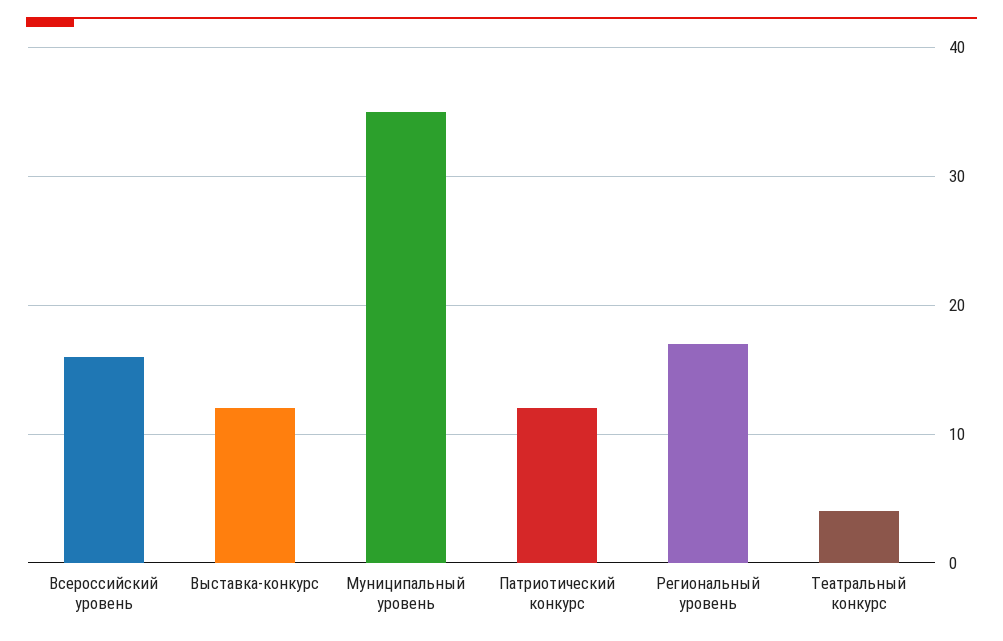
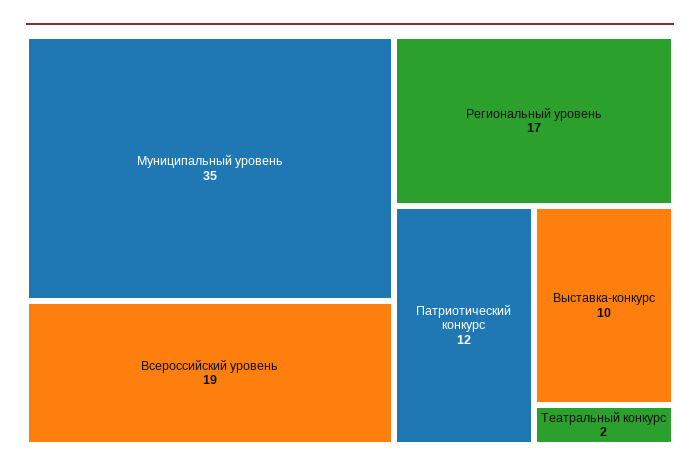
  {
-   "Всероссийский уровень": 16,
+   "Всероссийский уровень": 19,
-   "Выставка-конкурс": 12,
+   "Выставка-конкурс": 10,
    "Муниципальный уровень": 35,
    "Патриотический конкурс": 12,
    "Региональный уровень": 17,
-   "Театральный конкурс": 4
+   "Театральный конкурс": 2
  }

